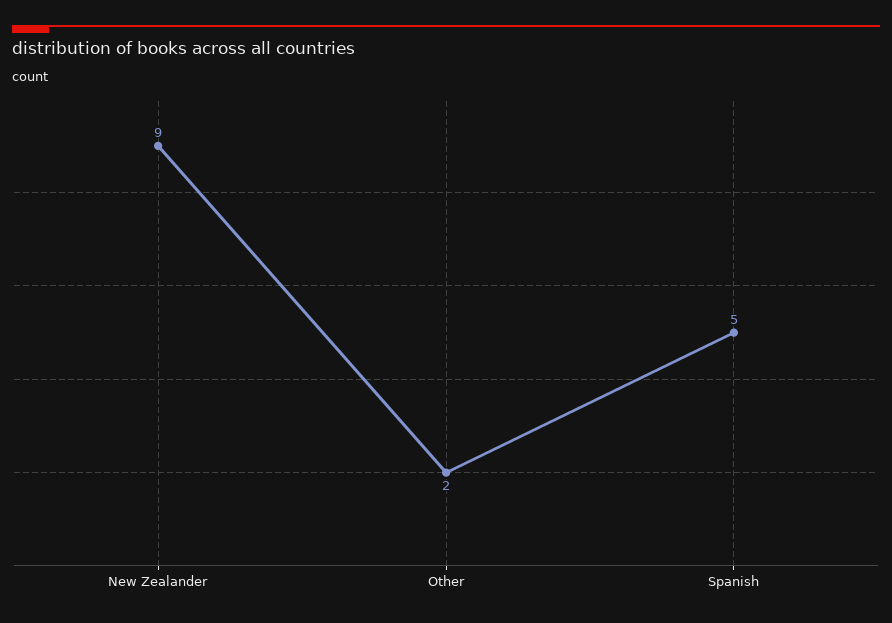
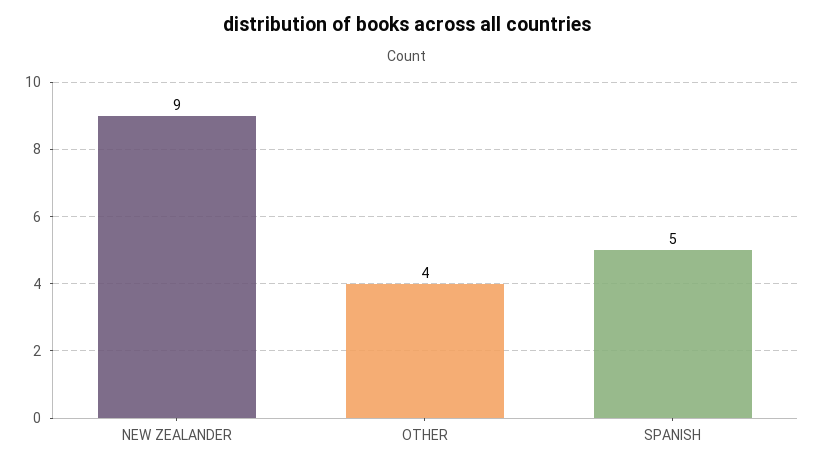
  {
    "New Zealander": 9,
-   "Other": 2,
+   "Other": 4,
    "Spanish": 5
  }

